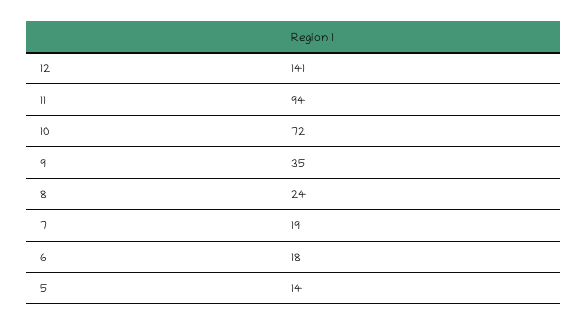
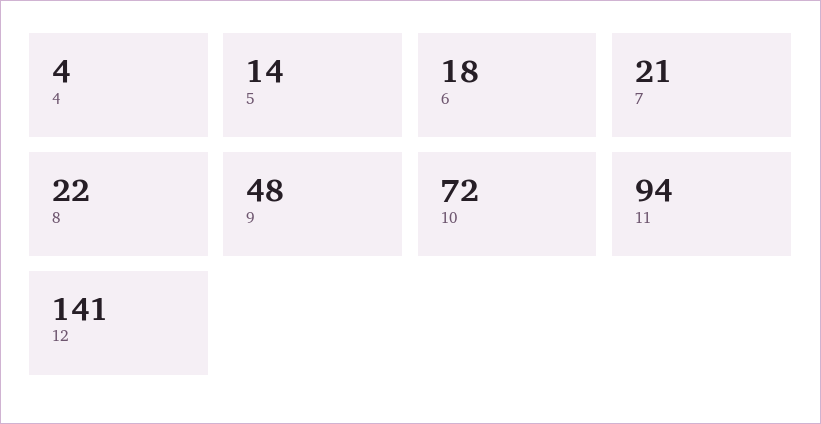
  {
    "12": 141,
    "11": 94,
    "10": 72,
-   "9": 35,
+   "9": 48,
-   "8": 24,
+   "8": 22,
-   "7": 19,
+   "7": 21,
    "6": 18,
-   "5": 14
+   "5": 14,
+   "4": 4
  }

